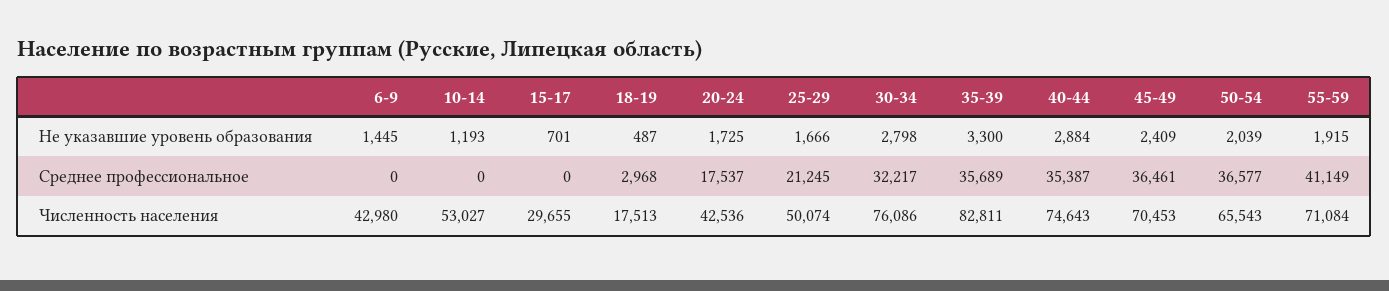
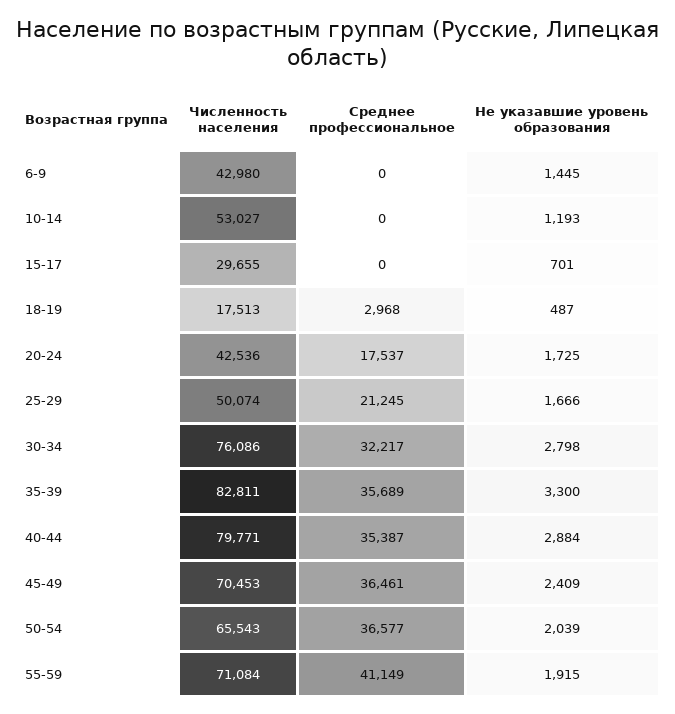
  {
    "6-9": {
      "Не указавшие уровень образования": 1445,
      "Среднее профессиональное": 0,
      "Численность населения": 42980
    },
    "10-14": {
      "Не указавшие уровень образования": 1193,
      "Среднее профессиональное": 0,
      "Численность населения": 53027
    },
    "15-17": {
      "Не указавшие уровень образования": 701,
      "Среднее профессиональное": 0,
      "Численность населения": 29655
    },
    "18-19": {
      "Не указавшие уровень образования": 487,
      "Среднее профессиональное": 2968,
      "Численность населения": 17513
    },
    "20-24": {
      "Не указавшие уровень образования": 1725,
      "Среднее профессиональное": 17537,
      "Численность населения": 42536
    },
    "25-29": {
      "Не указавшие уровень образования": 1666,
      "Среднее профессиональное": 21245,
      "Численность населения": 50074
    },
    "30-34": {
      "Не указавшие уровень образования": 2798,
      "Среднее профессиональное": 32217,
      "Численность населения": 76086
    },
    "35-39": {
      "Не указавшие уровень образования": 3300,
      "Среднее профессиональное": 35689,
      "Численность населения": 82811
    },
    "40-44": {
      "Не указавшие уровень образования": 2884,
      "Среднее профессиональное": 35387,
-     "Численность населения": 74643
+     "Численность населения": 79771
    },
    "45-49": {
      "Не указавшие уровень образования": 2409,
      "Среднее профессиональное": 36461,
      "Численность населения": 70453
    },
    "50-54": {
      "Не указавшие уровень образования": 2039,
      "Среднее профессиональное": 36577,
      "Численность населения": 65543
    },
    "55-59": {
      "Не указавшие уровень образования": 1915,
      "Среднее профессиональное": 41149,
      "Численность населения": 71084
    }
  }

